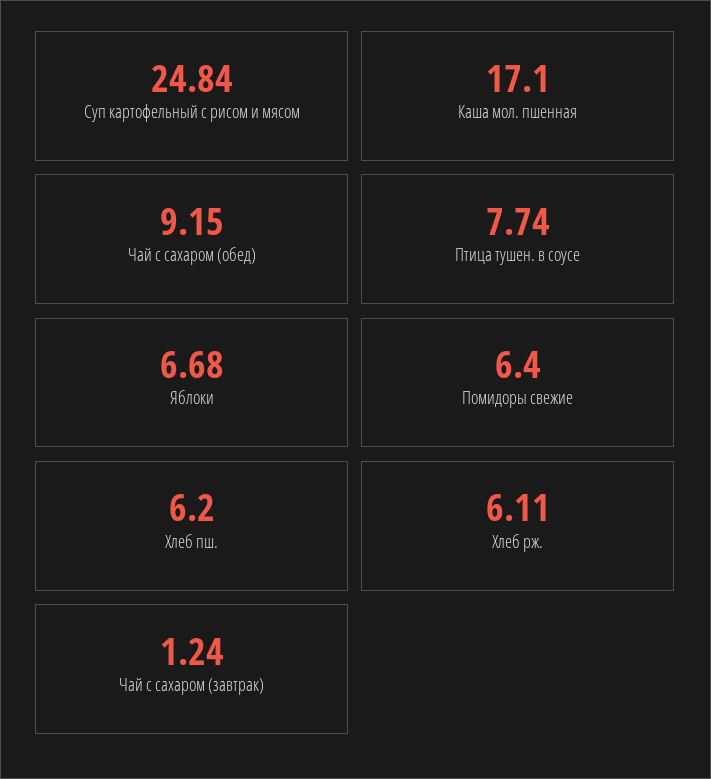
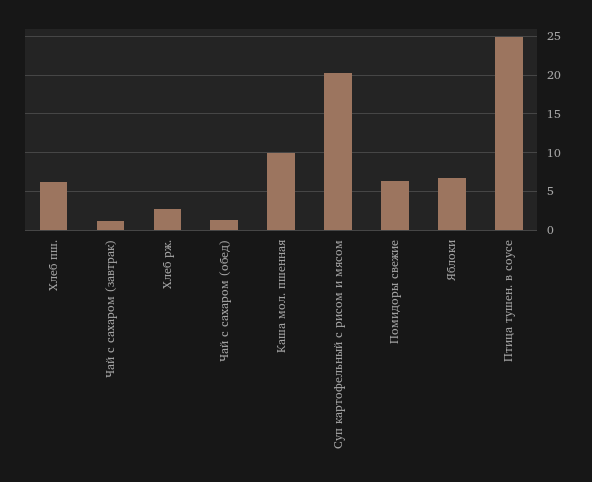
  {
-   "Суп картофельный с рисом и мясом": 24.84,
+   "Суп картофельный с рисом и мясом": 20,
-   "Каша мол. пшенная": 17.1,
+   "Каша мол. пшенная": 10,
-   "Чай с сахаром (обед)": 9.15,
+   "Чай с сахаром (обед)": 1,
-   "Птица тушен. в соусе": 7.74,
+   "Птица тушен. в соусе": 25,
    "Яблоки": 6.68,
    "Помидоры свежие": 6.4,
    "Хлеб пш.": 6.2,
-   "Хлеб рж.": 6.11,
+   "Хлеб рж.": 3,
    "Чай с сахаром (завтрак)": 1.24
  }

